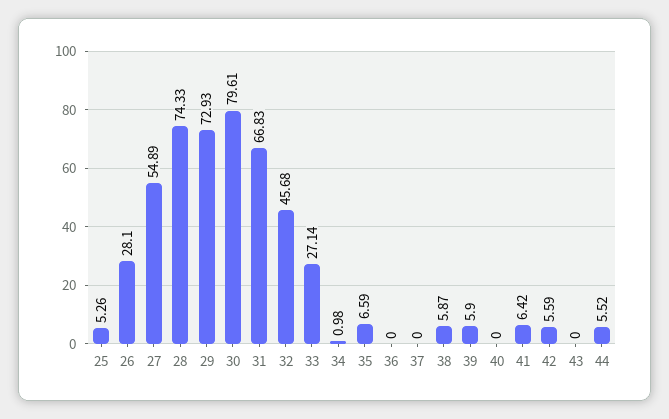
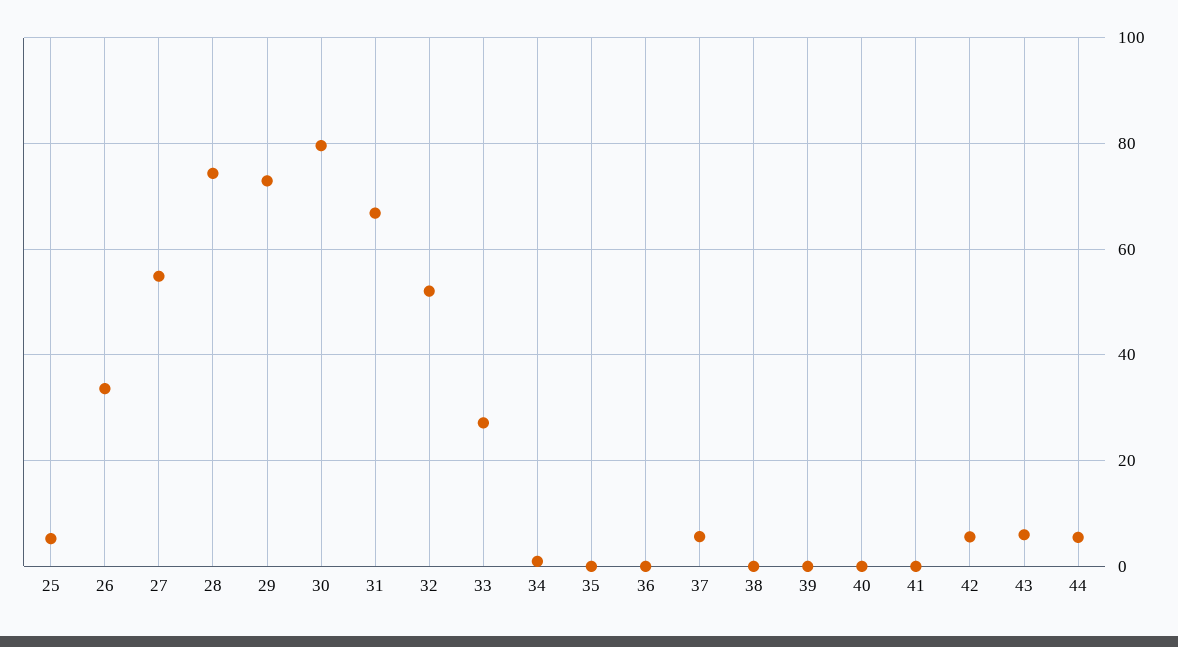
  {
    "25": 5.26,
-   "26": 28.1,
+   "26": 34,
    "27": 54.89,
    "28": 74.33,
    "29": 72.93,
    "30": 79.61,
    "31": 66.83,
-   "32": 45.68,
+   "32": 52,
    "33": 27.14,
    "34": 0.98,
-   "35": 6.59,
+   "35": 0,
    "36": 0,
-   "37": 0,
+   "37": 6,
-   "38": 5.87,
+   "38": 0,
-   "39": 5.9,
+   "39": 0,
    "40": 0,
-   "41": 6.42,
+   "41": 0,
    "42": 5.59,
-   "43": 0,
+   "43": 6,
    "44": 5.52
  }

